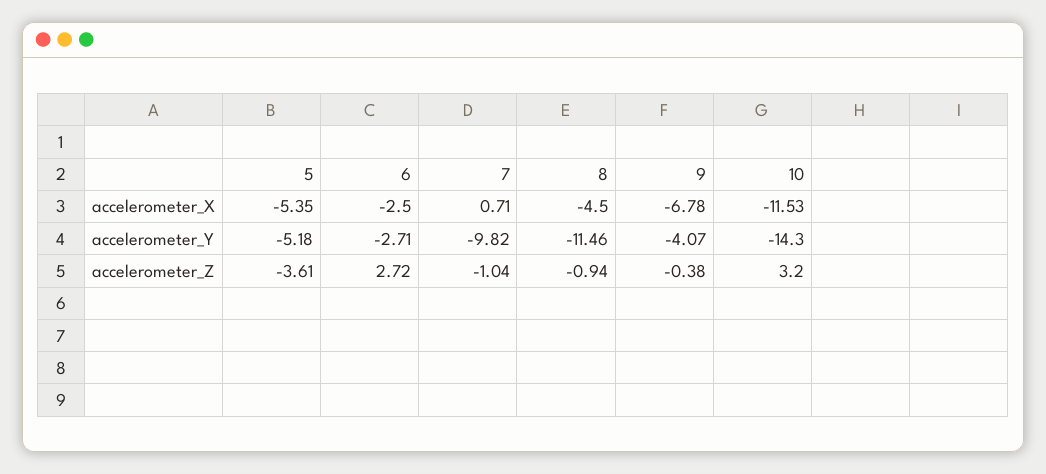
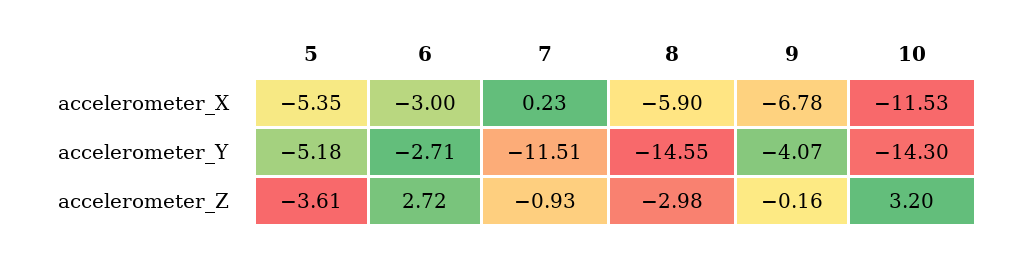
  {
    "5": {
      "accelerometer_X": -5.35,
      "accelerometer_Y": -5.18,
      "accelerometer_Z": -3.61
    },
    "6": {
-     "accelerometer_X": -2.5,
+     "accelerometer_X": -3,
      "accelerometer_Y": -2.71,
      "accelerometer_Z": 2.72
    },
    "7": {
-     "accelerometer_X": 0.71,
+     "accelerometer_X": 0.23,
-     "accelerometer_Y": -9.82,
+     "accelerometer_Y": -11.51,
-     "accelerometer_Z": -1.04
+     "accelerometer_Z": -0.93
    },
    "8": {
-     "accelerometer_X": -4.5,
+     "accelerometer_X": -5.9,
-     "accelerometer_Y": -11.46,
+     "accelerometer_Y": -14.55,
-     "accelerometer_Z": -0.94
+     "accelerometer_Z": -2.98
    },
    "9": {
      "accelerometer_X": -6.78,
      "accelerometer_Y": -4.07,
-     "accelerometer_Z": -0.38
+     "accelerometer_Z": -0.16
    },
    "10": {
      "accelerometer_X": -11.53,
      "accelerometer_Y": -14.3,
      "accelerometer_Z": 3.2
    }
  }

